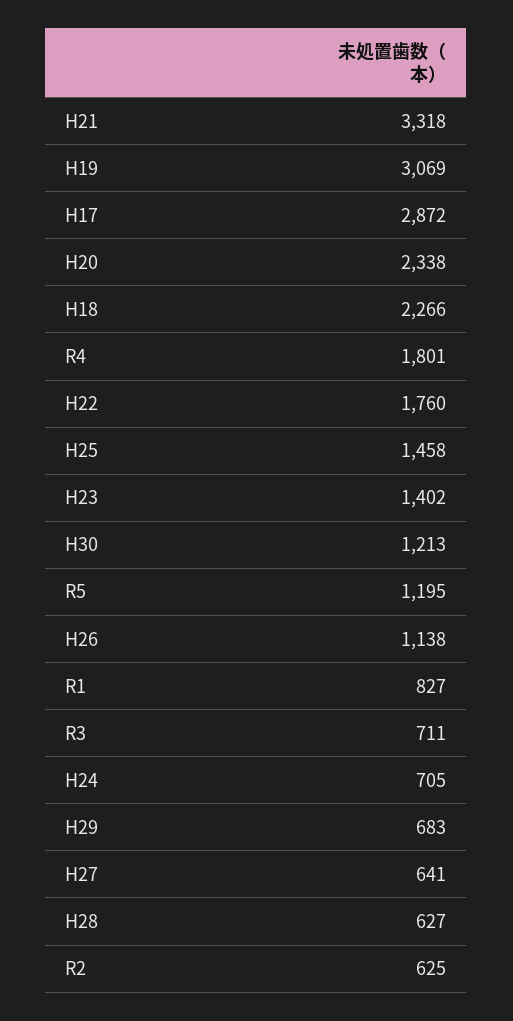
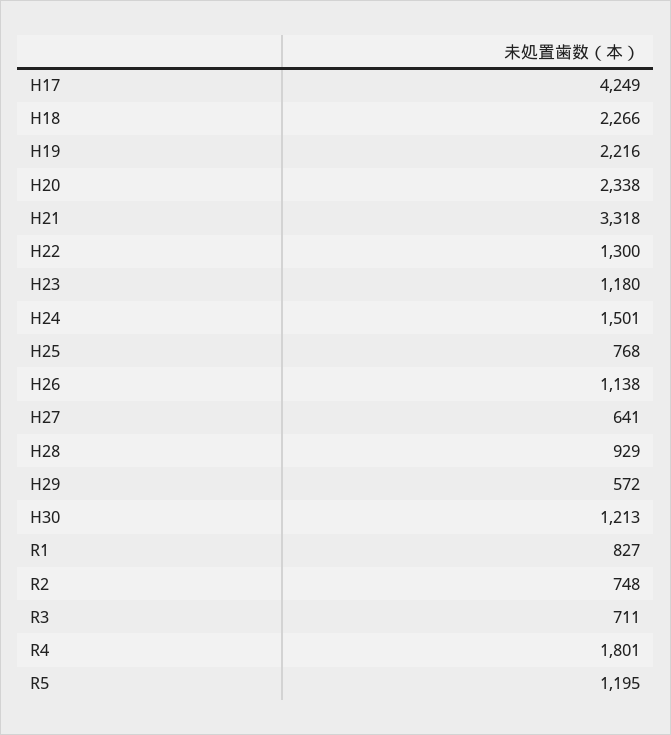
  {
    "H21": 3318,
-   "H19": 3069,
+   "H19": 2216,
-   "H17": 2872,
+   "H17": 4249,
    "H20": 2338,
    "H18": 2266,
    "R4": 1801,
-   "H22": 1760,
+   "H22": 1300,
-   "H25": 1458,
+   "H25": 768,
-   "H23": 1402,
+   "H23": 1180,
    "H30": 1213,
    "R5": 1195,
    "H26": 1138,
    "R1": 827,
    "R3": 711,
-   "H24": 705,
+   "H24": 1501,
-   "H29": 683,
+   "H29": 572,
    "H27": 641,
-   "H28": 627,
+   "H28": 929,
-   "R2": 625
+   "R2": 748
  }

